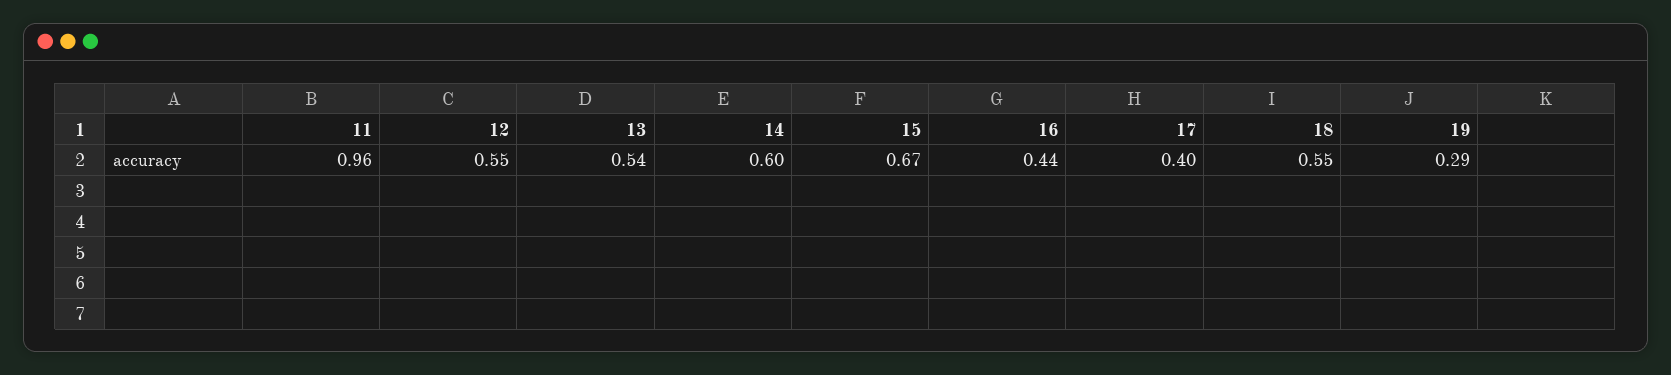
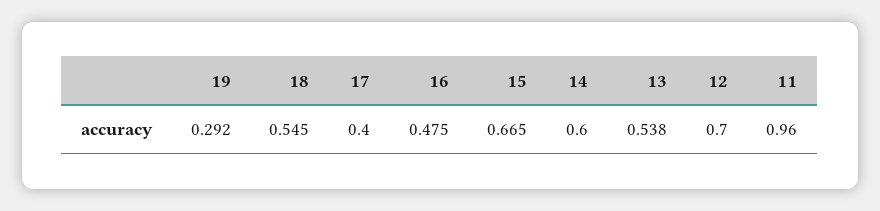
  {
    "11": 0.96,
-   "12": 0.55,
+   "12": 0.7,
    "13": 0.538,
    "14": 0.6,
    "15": 0.665,
-   "16": 0.44,
+   "16": 0.475,
    "17": 0.4,
    "18": 0.545,
    "19": 0.292
  }

